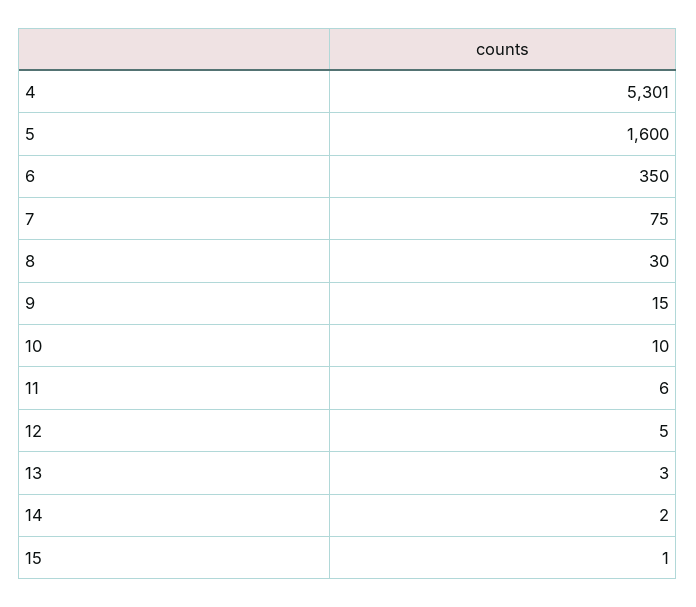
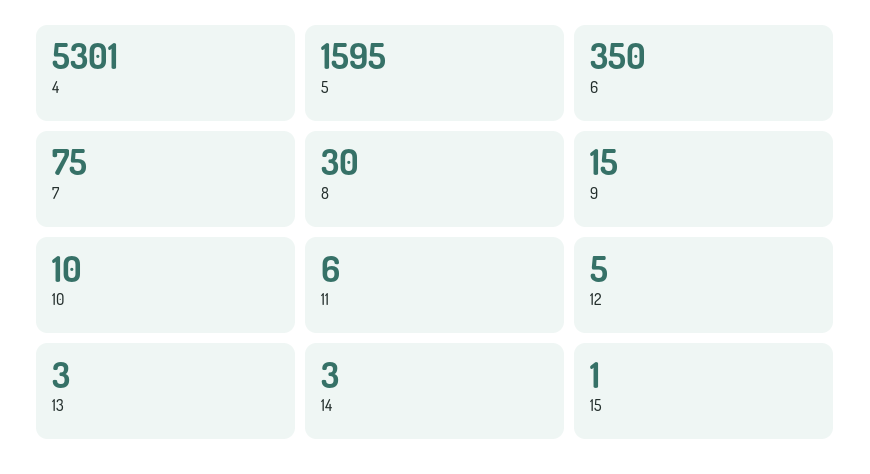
  {
    "4": 5301,
-   "5": 1600,
+   "5": 1595,
    "6": 350,
    "7": 75,
    "8": 30,
    "9": 15,
    "10": 10,
    "11": 6,
    "12": 5,
    "13": 3,
-   "14": 2,
+   "14": 3,
    "15": 1
  }

